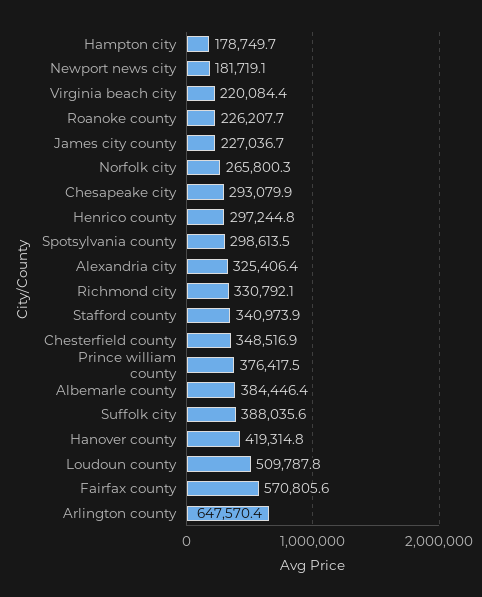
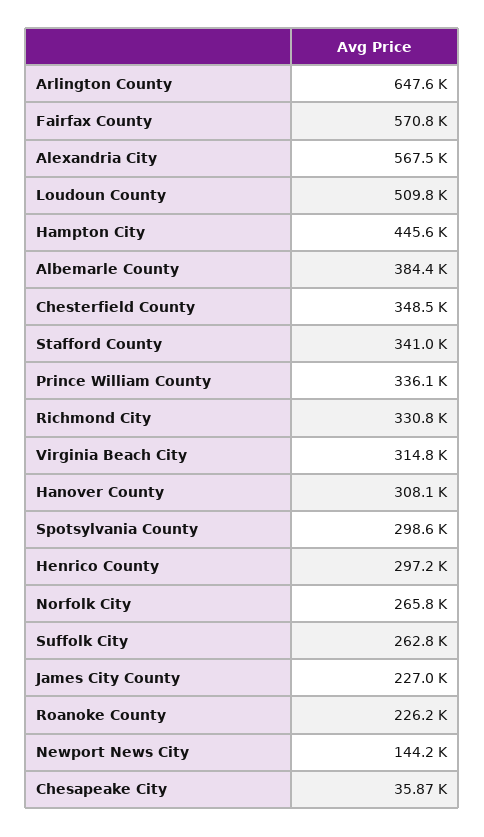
  {
-   "Hampton city": 178749.7,
+   "Hampton city": 445600,
-   "Newport news city": 181719.1,
+   "Newport news city": 144200,
-   "Virginia beach city": 220084.4,
+   "Virginia beach city": 314800,
    "Roanoke county": 226207.7,
    "James city county": 227036.7,
    "Norfolk city": 265800.3,
-   "Chesapeake city": 293079.9,
+   "Chesapeake city": 35870,
    "Henrico county": 297244.8,
    "Spotsylvania county": 298613.5,
-   "Alexandria city": 325406.4,
+   "Alexandria city": 567500,
    "Richmond city": 330792.1,
    "Stafford county": 340973.9,
    "Chesterfield county": 348516.9,
-   "Prince william county": 376417.5,
+   "Prince william county": 336100,
    "Albemarle county": 384446.4,
-   "Suffolk city": 388035.6,
+   "Suffolk city": 262800,
-   "Hanover county": 419314.8,
+   "Hanover county": 308100,
    "Loudoun county": 509787.8,
    "Fairfax county": 570805.6,
    "Arlington county": 647570.4
  }

